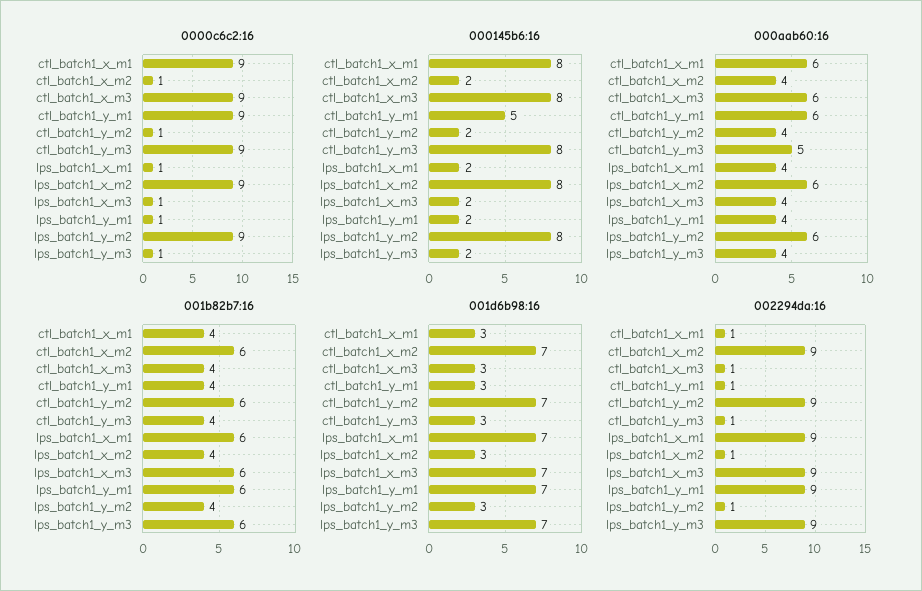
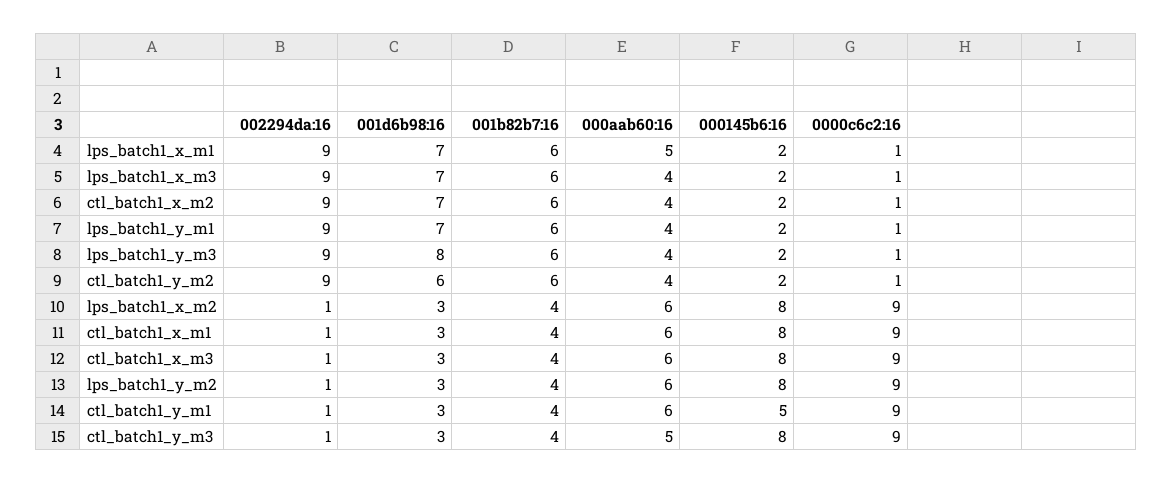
  {
    "0000c6c2:16": {
      "ctl_batch1_x_m1": 9,
      "ctl_batch1_x_m2": 1,
      "ctl_batch1_x_m3": 9,
      "ctl_batch1_y_m1": 9,
      "ctl_batch1_y_m2": 1,
      "ctl_batch1_y_m3": 9,
      "lps_batch1_x_m1": 1,
      "lps_batch1_x_m2": 9,
      "lps_batch1_x_m3": 1,
      "lps_batch1_y_m1": 1,
      "lps_batch1_y_m2": 9,
      "lps_batch1_y_m3": 1
    },
    "000145b6:16": {
      "ctl_batch1_x_m1": 8,
      "ctl_batch1_x_m2": 2,
      "ctl_batch1_x_m3": 8,
      "ctl_batch1_y_m1": 5,
      "ctl_batch1_y_m2": 2,
      "ctl_batch1_y_m3": 8,
      "lps_batch1_x_m1": 2,
      "lps_batch1_x_m2": 8,
      "lps_batch1_x_m3": 2,
      "lps_batch1_y_m1": 2,
      "lps_batch1_y_m2": 8,
      "lps_batch1_y_m3": 2
    },
    "000aab60:16": {
      "ctl_batch1_x_m1": 6,
      "ctl_batch1_x_m2": 4,
      "ctl_batch1_x_m3": 6,
      "ctl_batch1_y_m1": 6,
      "ctl_batch1_y_m2": 4,
      "ctl_batch1_y_m3": 5,
-     "lps_batch1_x_m1": 4,
+     "lps_batch1_x_m1": 5,
      "lps_batch1_x_m2": 6,
      "lps_batch1_x_m3": 4,
      "lps_batch1_y_m1": 4,
      "lps_batch1_y_m2": 6,
      "lps_batch1_y_m3": 4
    },
    "001b82b7:16": {
      "ctl_batch1_x_m1": 4,
      "ctl_batch1_x_m2": 6,
      "ctl_batch1_x_m3": 4,
      "ctl_batch1_y_m1": 4,
      "ctl_batch1_y_m2": 6,
      "ctl_batch1_y_m3": 4,
      "lps_batch1_x_m1": 6,
      "lps_batch1_x_m2": 4,
      "lps_batch1_x_m3": 6,
      "lps_batch1_y_m1": 6,
      "lps_batch1_y_m2": 4,
      "lps_batch1_y_m3": 6
    },
    "001d6b98:16": {
      "ctl_batch1_x_m1": 3,
      "ctl_batch1_x_m2": 7,
      "ctl_batch1_x_m3": 3,
      "ctl_batch1_y_m1": 3,
-     "ctl_batch1_y_m2": 7,
+     "ctl_batch1_y_m2": 6,
      "ctl_batch1_y_m3": 3,
      "lps_batch1_x_m1": 7,
      "lps_batch1_x_m2": 3,
      "lps_batch1_x_m3": 7,
      "lps_batch1_y_m1": 7,
      "lps_batch1_y_m2": 3,
-     "lps_batch1_y_m3": 7
+     "lps_batch1_y_m3": 8
    },
    "002294da:16": {
      "ctl_batch1_x_m1": 1,
      "ctl_batch1_x_m2": 9,
      "ctl_batch1_x_m3": 1,
      "ctl_batch1_y_m1": 1,
      "ctl_batch1_y_m2": 9,
      "ctl_batch1_y_m3": 1,
      "lps_batch1_x_m1": 9,
      "lps_batch1_x_m2": 1,
      "lps_batch1_x_m3": 9,
      "lps_batch1_y_m1": 9,
      "lps_batch1_y_m2": 1,
      "lps_batch1_y_m3": 9
    }
  }

